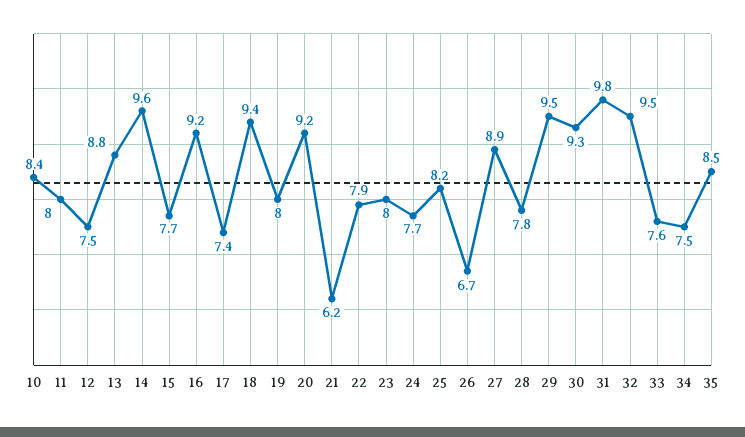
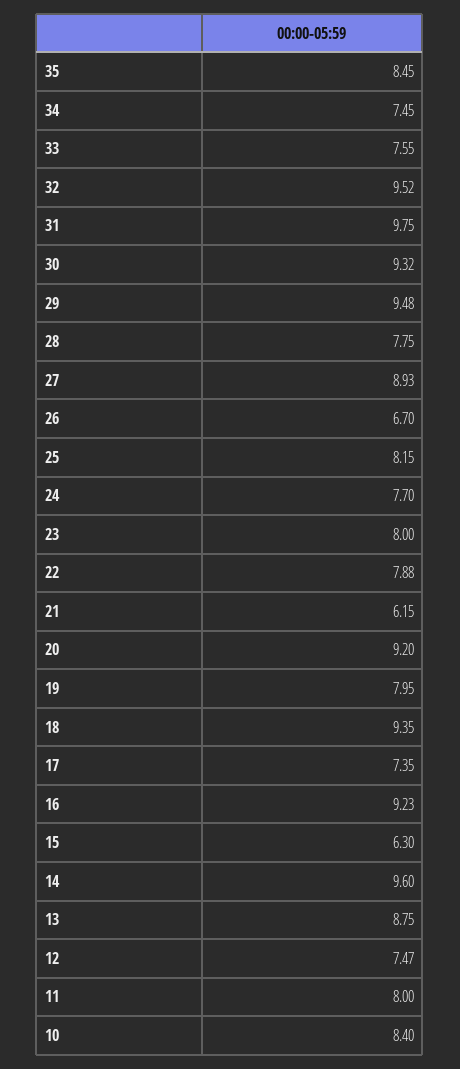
  {
    "10": 8.4,
    "11": 8,
    "12": 7.47,
    "13": 8.75,
    "14": 9.6,
-   "15": 7.7,
+   "15": 6.3,
    "16": 9.23,
    "17": 7.35,
    "18": 9.35,
    "19": 7.95,
    "20": 9.2,
    "21": 6.15,
    "22": 7.88,
    "23": 8,
    "24": 7.7,
    "25": 8.15,
    "26": 6.7,
    "27": 8.93,
    "28": 7.75,
    "29": 9.48,
    "30": 9.32,
    "31": 9.75,
    "32": 9.52,
    "33": 7.55,
    "34": 7.45,
    "35": 8.45
  }

